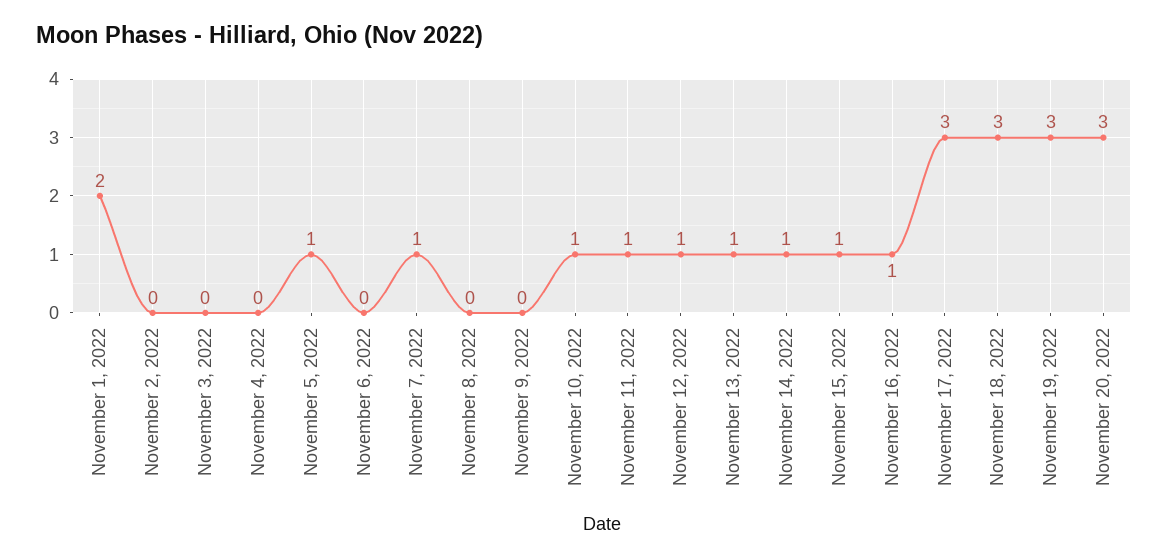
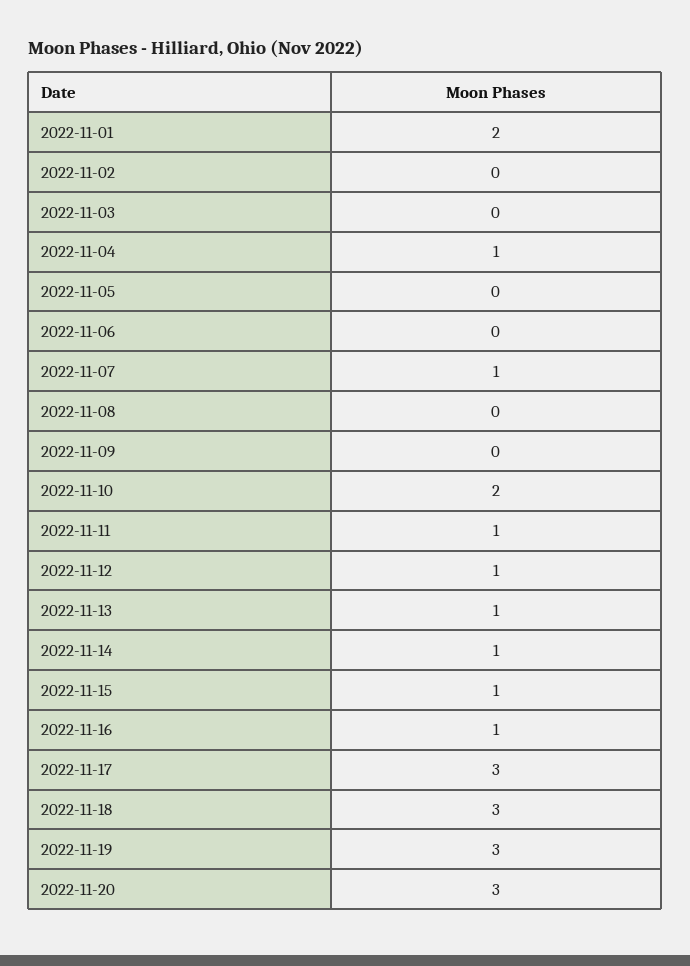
  {
    "November 1, 2022": 2,
    "November 2, 2022": 0,
    "November 3, 2022": 0,
-   "November 4, 2022": 0,
+   "November 4, 2022": 1,
-   "November 5, 2022": 1,
+   "November 5, 2022": 0,
    "November 6, 2022": 0,
    "November 7, 2022": 1,
    "November 8, 2022": 0,
    "November 9, 2022": 0,
-   "November 10, 2022": 1,
+   "November 10, 2022": 2,
    "November 11, 2022": 1,
    "November 12, 2022": 1,
    "November 13, 2022": 1,
    "November 14, 2022": 1,
    "November 15, 2022": 1,
    "November 16, 2022": 1,
    "November 17, 2022": 3,
    "November 18, 2022": 3,
    "November 19, 2022": 3,
    "November 20, 2022": 3
  }

